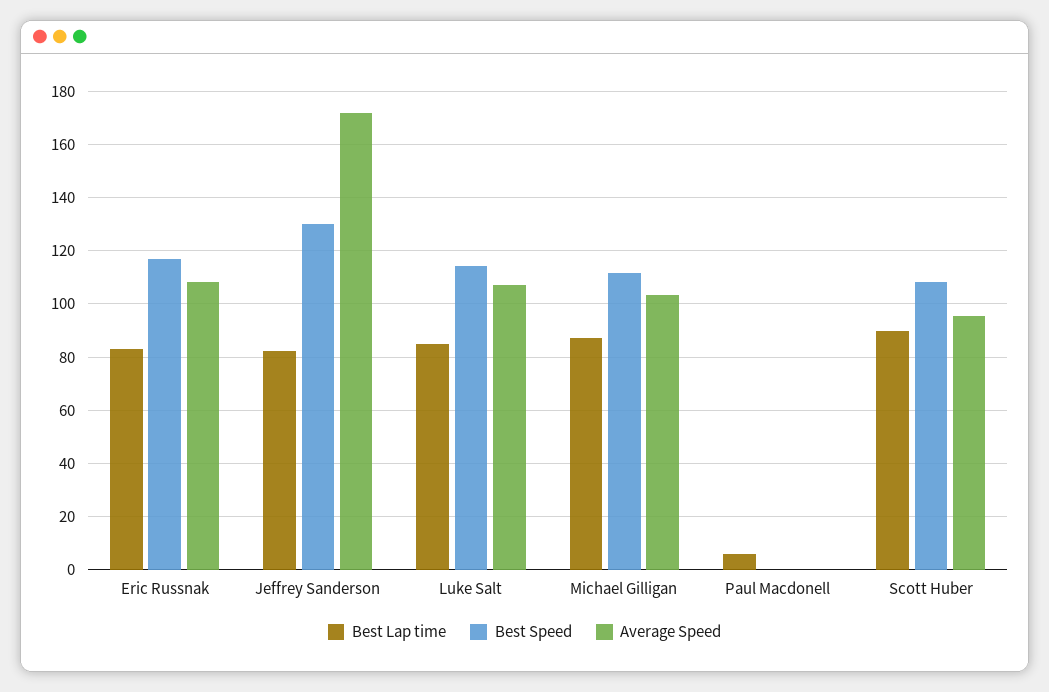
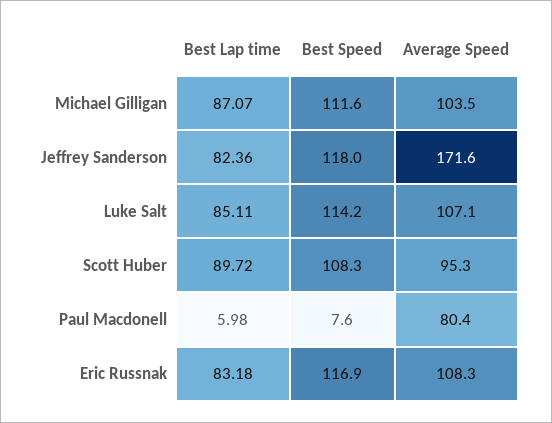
  {
    "Best Lap time": {
      "Eric Russnak": 83.18,
      "Jeffrey Sanderson": 82.36,
      "Luke Salt": 85.11,
      "Michael Gilligan": 87.07,
      "Paul Macdonell": 5.98,
      "Scott Huber": 89.72
    },
    "Best Speed": {
      "Eric Russnak": 116.9,
-     "Jeffrey Sanderson": 130,
+     "Jeffrey Sanderson": 118,
      "Luke Salt": 114.2,
      "Michael Gilligan": 111.6,
-     "Paul Macdonell": 0,
+     "Paul Macdonell": 7.6,
      "Scott Huber": 108.3
    },
    "Average Speed": {
      "Eric Russnak": 108.3,
      "Jeffrey Sanderson": 171.6,
      "Luke Salt": 107.1,
      "Michael Gilligan": 103.5,
-     "Paul Macdonell": 0,
+     "Paul Macdonell": 80.4,
      "Scott Huber": 95.3
    }
  }

